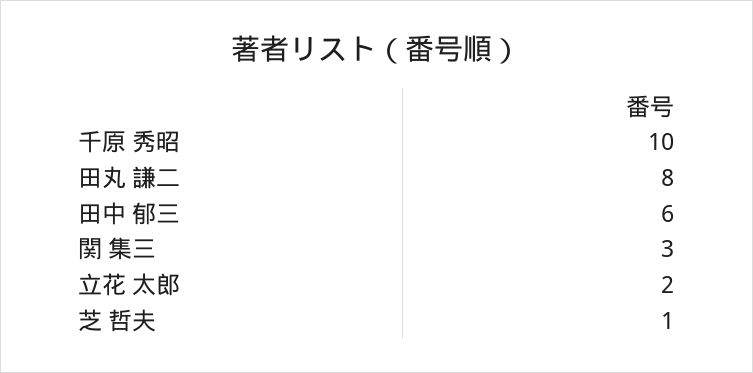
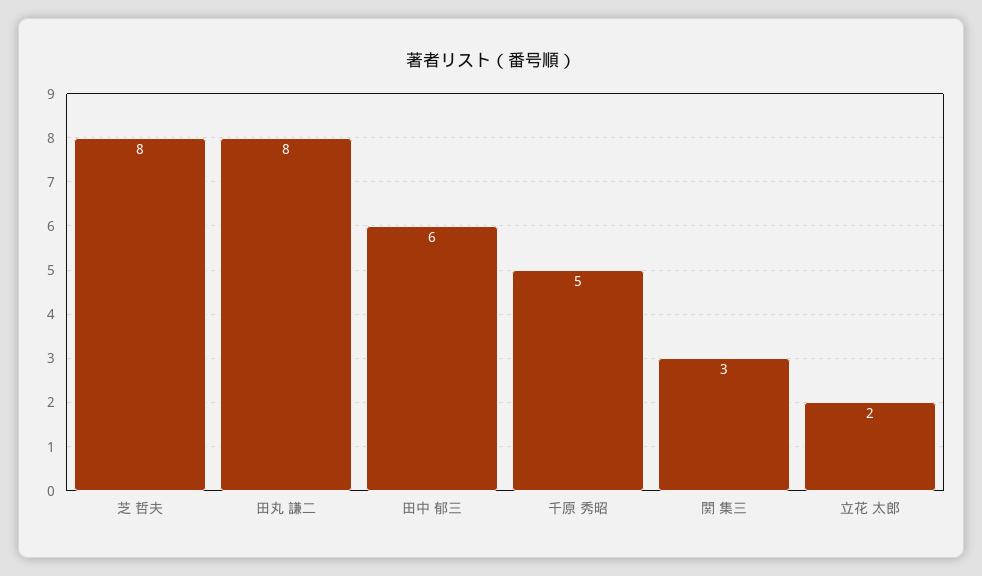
  {
-   "千原 秀昭": 10,
+   "千原 秀昭": 5,
    "田丸 謙二": 8,
    "田中 郁三": 6,
    "関 集三": 3,
    "立花 太郎": 2,
-   "芝 哲夫": 1
+   "芝 哲夫": 8
  }

